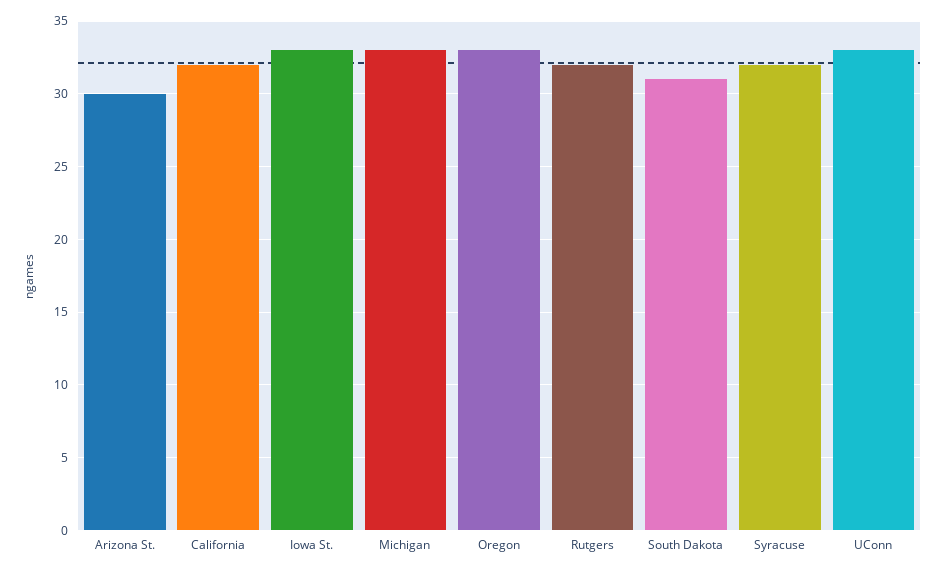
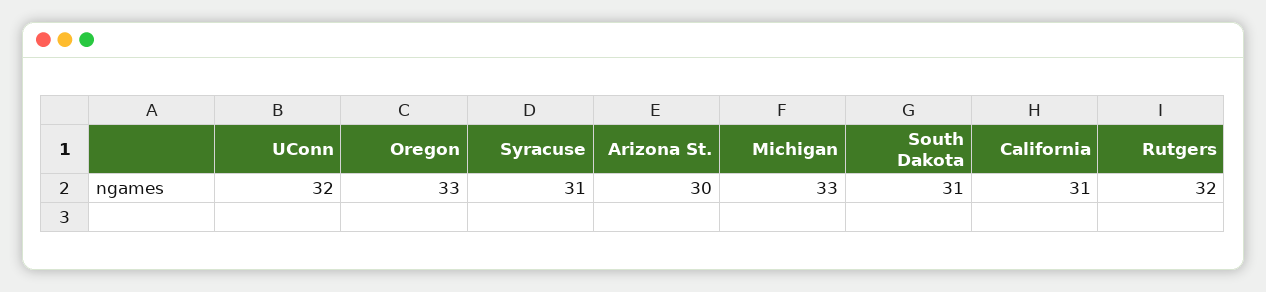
  {
    "Arizona St.": 30,
-   "California": 32,
+   "California": 31,
-   "Iowa St.": 33,
    "Michigan": 33,
    "Oregon": 33,
    "Rutgers": 32,
    "South Dakota": 31,
-   "Syracuse": 32,
+   "Syracuse": 31,
-   "UConn": 33
+   "UConn": 32
  }

